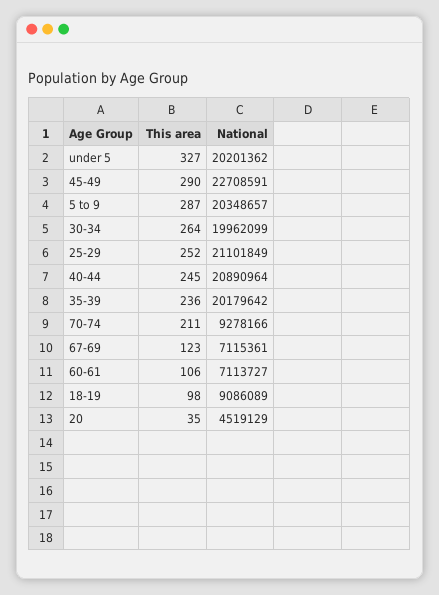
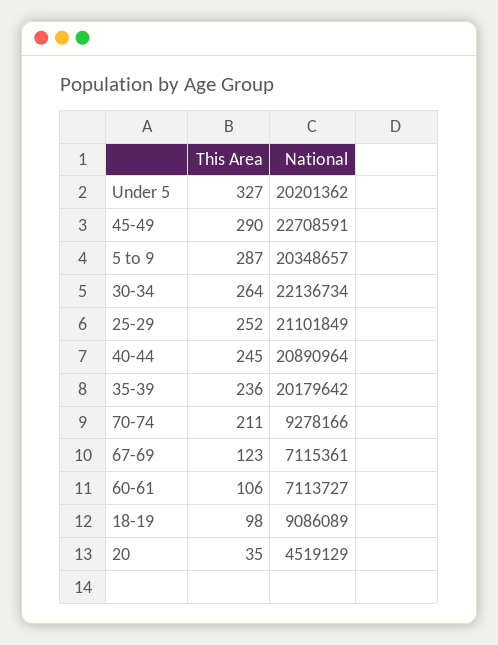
  {
    "This area": {
      "under 5": 327,
      "45-49": 290,
      "5 to 9": 287,
      "30-34": 264,
      "25-29": 252,
      "40-44": 245,
      "35-39": 236,
      "70-74": 211,
      "67-69": 123,
      "60-61": 106,
      "18-19": 98,
      "20": 35
    },
    "National": {
      "under 5": 20201362,
      "45-49": 22708591,
      "5 to 9": 20348657,
-     "30-34": 19962099,
+     "30-34": 22136734,
      "25-29": 21101849,
      "40-44": 20890964,
      "35-39": 20179642,
      "70-74": 9278166,
      "67-69": 7115361,
      "60-61": 7113727,
      "18-19": 9086089,
      "20": 4519129
    }
  }

